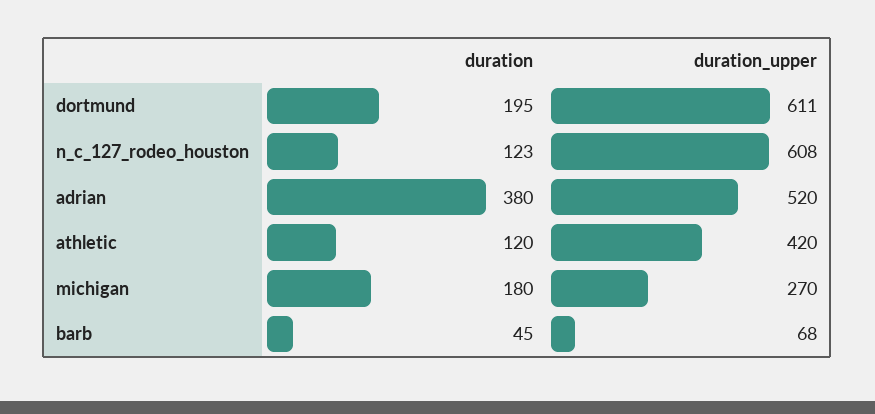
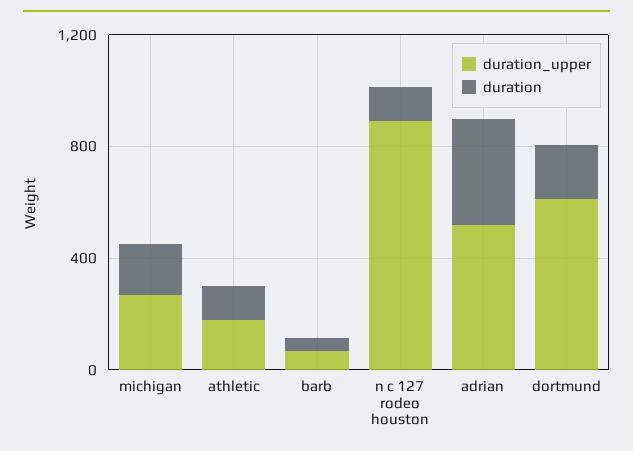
  {
    "duration": {
      "dortmund": 195,
      "n_c_127_rodeo_houston": 123,
      "adrian": 380,
      "athletic": 120,
      "michigan": 180,
      "barb": 45
    },
    "duration_upper": {
      "dortmund": 611,
-     "n_c_127_rodeo_houston": 608,
+     "n_c_127_rodeo_houston": 900,
      "adrian": 520,
-     "athletic": 420,
+     "athletic": 200,
      "michigan": 270,
      "barb": 68
    }
  }

